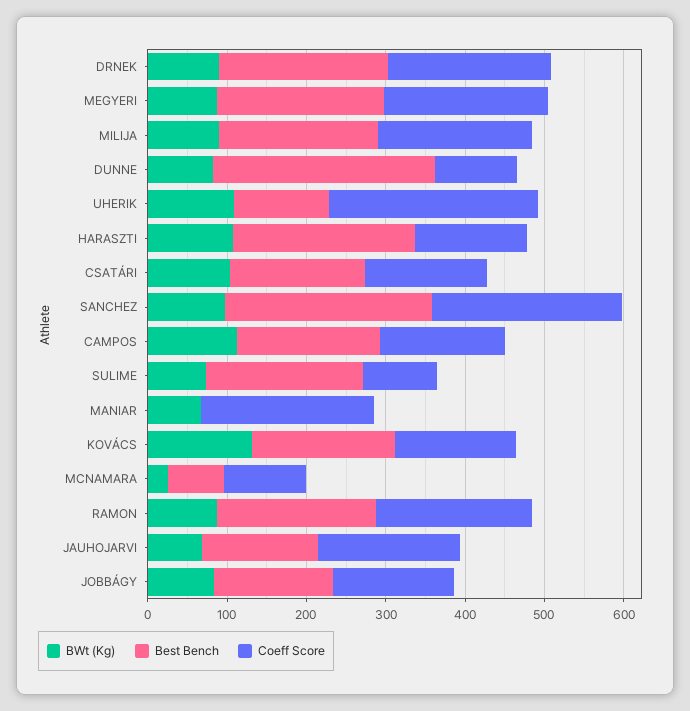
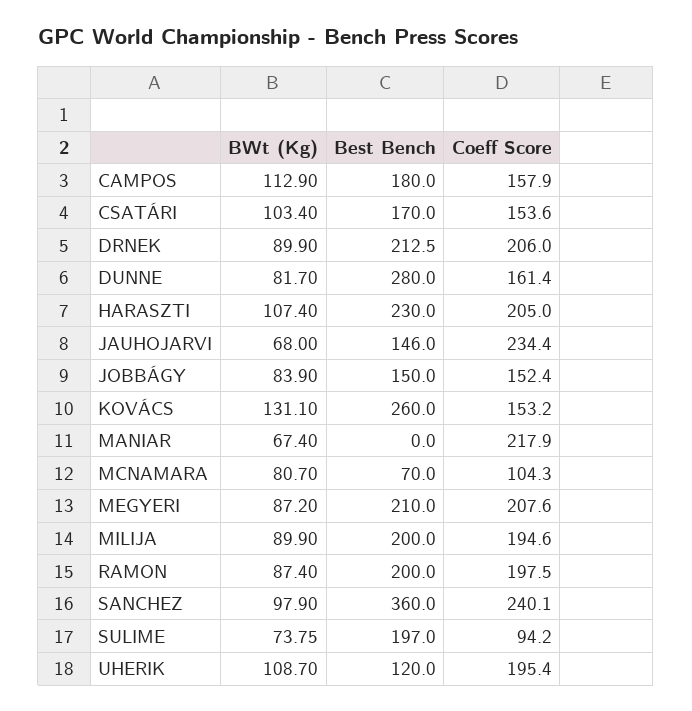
  {
    "BWt (Kg)": {
      "DRNEK": 89.9,
      "MEGYERI": 87.2,
      "MILIJA": 89.9,
      "DUNNE": 81.7,
      "UHERIK": 108.7,
      "HARASZTI": 107.4,
      "CSATÁRI": 103.4,
      "SANCHEZ": 97.9,
      "CAMPOS": 112.9,
      "SULIME": 73.75,
      "MANIAR": 67.4,
      "KOVÁCS": 131.1,
-     "MCNAMARA": 20,
+     "MCNAMARA": 80.7,
      "RAMON": 87.4,
      "JAUHOJARVI": 68,
      "JOBBÁGY": 83.9
    },
    "Best Bench": {
      "DRNEK": 212.5,
      "MEGYERI": 210,
      "MILIJA": 200,
      "DUNNE": 280,
      "UHERIK": 120,
      "HARASZTI": 230,
      "CSATÁRI": 170,
-     "SANCHEZ": 260,
+     "SANCHEZ": 360,
      "CAMPOS": 180,
      "SULIME": 197,
      "MANIAR": 0,
-     "KOVÁCS": 180,
+     "KOVÁCS": 260,
      "MCNAMARA": 70,
      "RAMON": 200,
      "JAUHOJARVI": 146,
      "JOBBÁGY": 150
    },
    "Coeff Score": {
      "DRNEK": 206,
      "MEGYERI": 207.6,
      "MILIJA": 194.6,
-     "DUNNE": 100,
+     "DUNNE": 161.4,
-     "UHERIK": 260,
+     "UHERIK": 195.4,
-     "HARASZTI": 140,
+     "HARASZTI": 205,
      "CSATÁRI": 153.6,
      "SANCHEZ": 240.1,
      "CAMPOS": 157.9,
      "SULIME": 94.2,
      "MANIAR": 217.9,
      "KOVÁCS": 153.2,
      "MCNAMARA": 104.3,
      "RAMON": 197.5,
-     "JAUHOJARVI": 180,
+     "JAUHOJARVI": 234.4,
      "JOBBÁGY": 152.4
    }
  }

